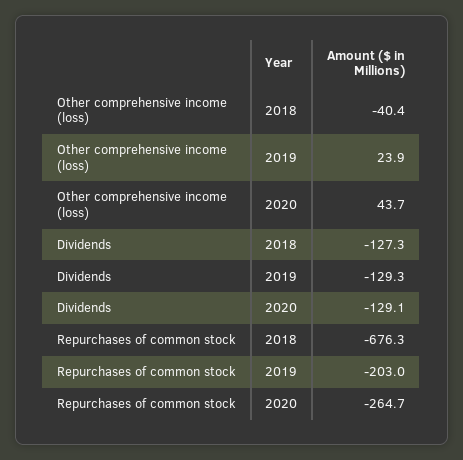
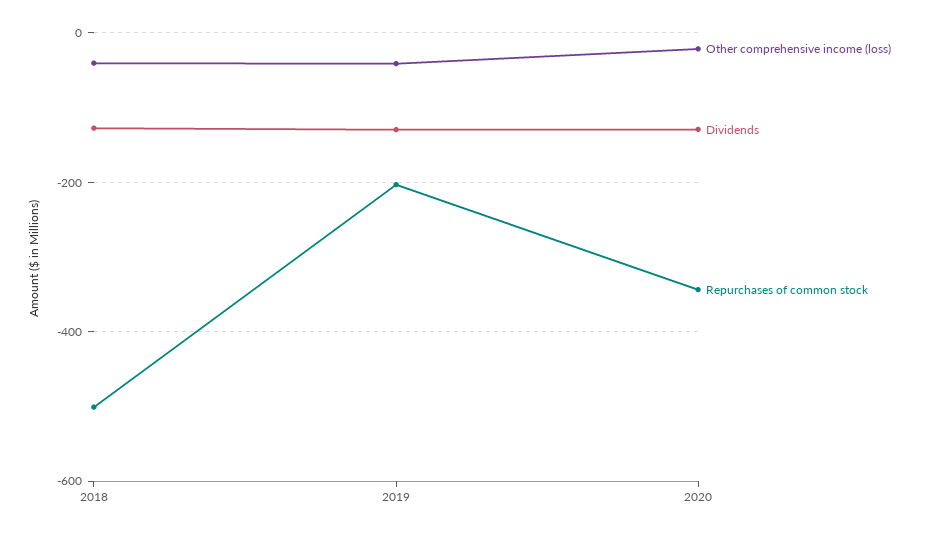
  {
    "Other comprehensive income (loss)": {
      "2018": -40.4,
-     "2019": 23.9,
+     "2019": -40,
-     "2020": 43.7
+     "2020": -20
    },
    "Dividends": {
      "2018": -127.3,
      "2019": -129.3,
      "2020": -129.1
    },
    "Repurchases of common stock": {
-     "2018": -676.3,
+     "2018": -500,
      "2019": -203,
-     "2020": -264.7
+     "2020": -340
    }
  }

